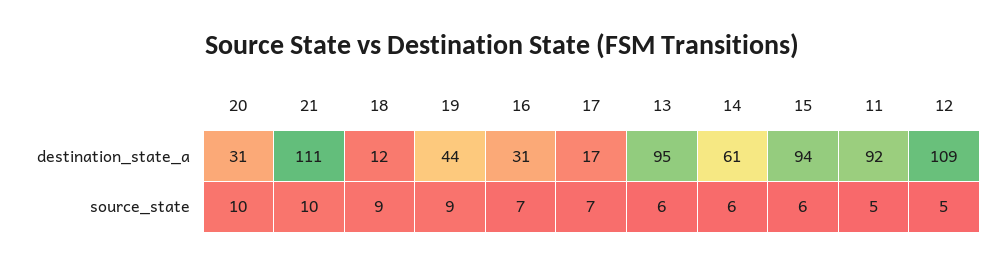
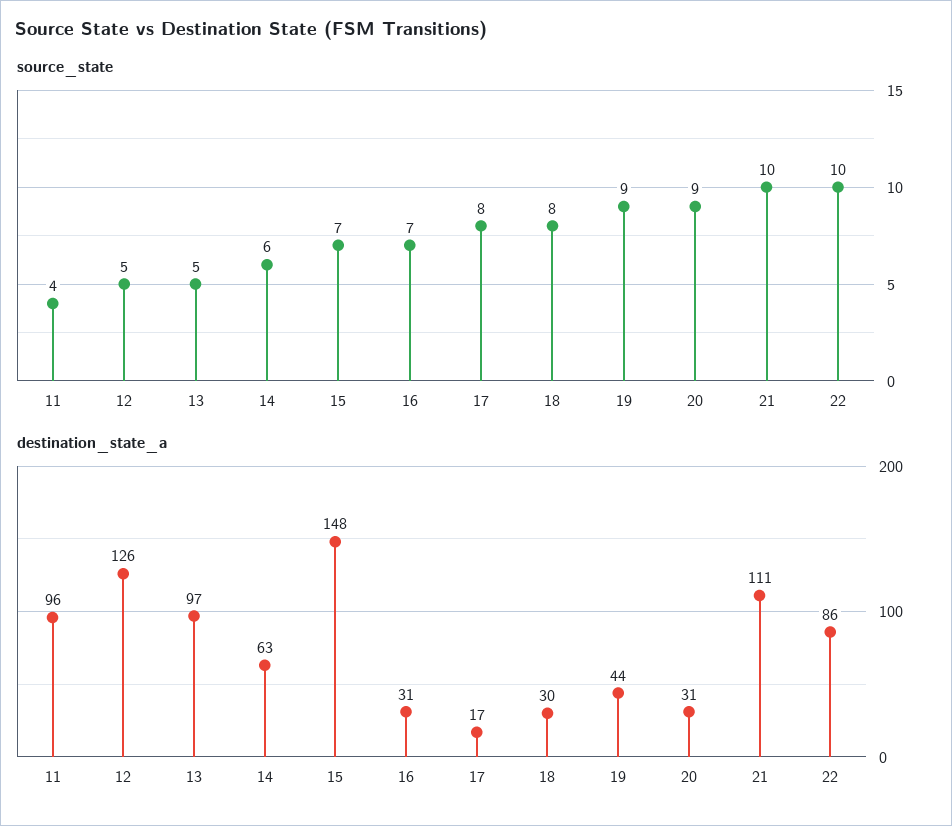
  {
    "destination_state_a": {
      "20": 31,
      "21": 111,
-     "18": 12,
+     "18": 30,
      "19": 44,
      "16": 31,
      "17": 17,
-     "13": 95,
+     "13": 97,
-     "14": 61,
+     "14": 63,
-     "15": 94,
+     "15": 148,
-     "11": 92,
+     "11": 96,
-     "12": 109
+     "12": 126,
+     "22": 86
    },
    "source_state": {
-     "20": 10,
+     "20": 9,
      "21": 10,
-     "18": 9,
+     "18": 8,
      "19": 9,
      "16": 7,
-     "17": 7,
+     "17": 8,
-     "13": 6,
+     "13": 5,
      "14": 6,
-     "15": 6,
+     "15": 7,
-     "11": 5,
+     "11": 4,
-     "12": 5
+     "12": 5,
+     "22": 10
    }
  }

